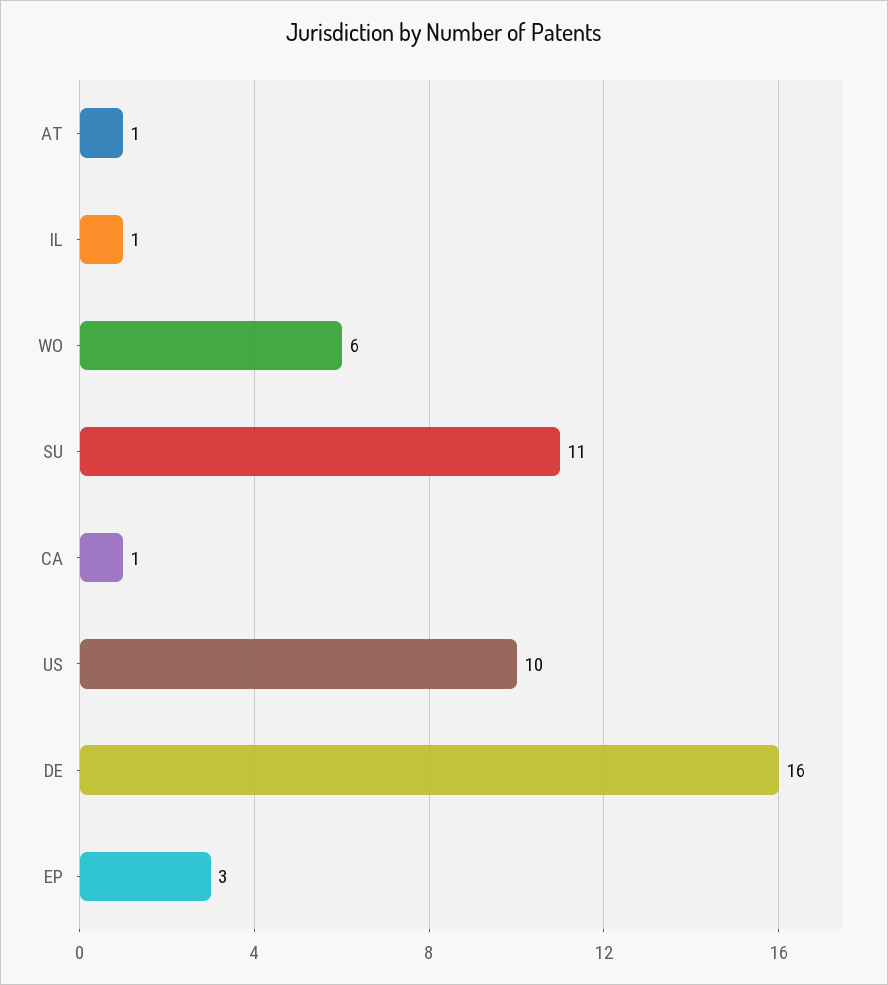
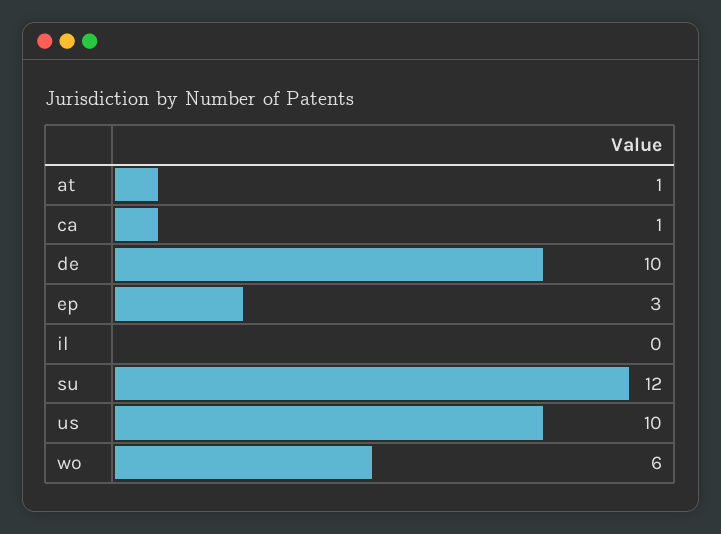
  {
    "AT": 1,
-   "IL": 1,
+   "IL": 0,
    "WO": 6,
-   "SU": 11,
+   "SU": 12,
    "CA": 1,
    "US": 10,
-   "DE": 16,
+   "DE": 10,
    "EP": 3
  }

